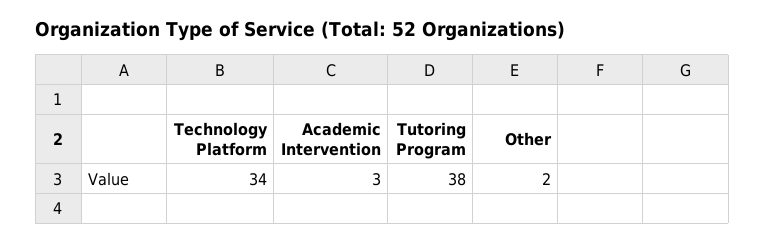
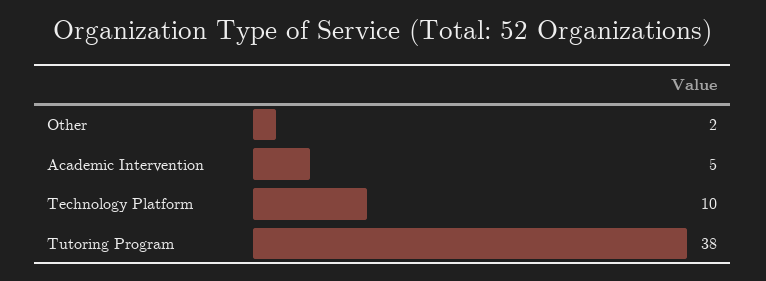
  {
-   "Technology Platform": 34,
+   "Technology Platform": 10,
-   "Academic Intervention": 3,
+   "Academic Intervention": 5,
    "Tutoring Program": 38,
    "Other": 2
  }

